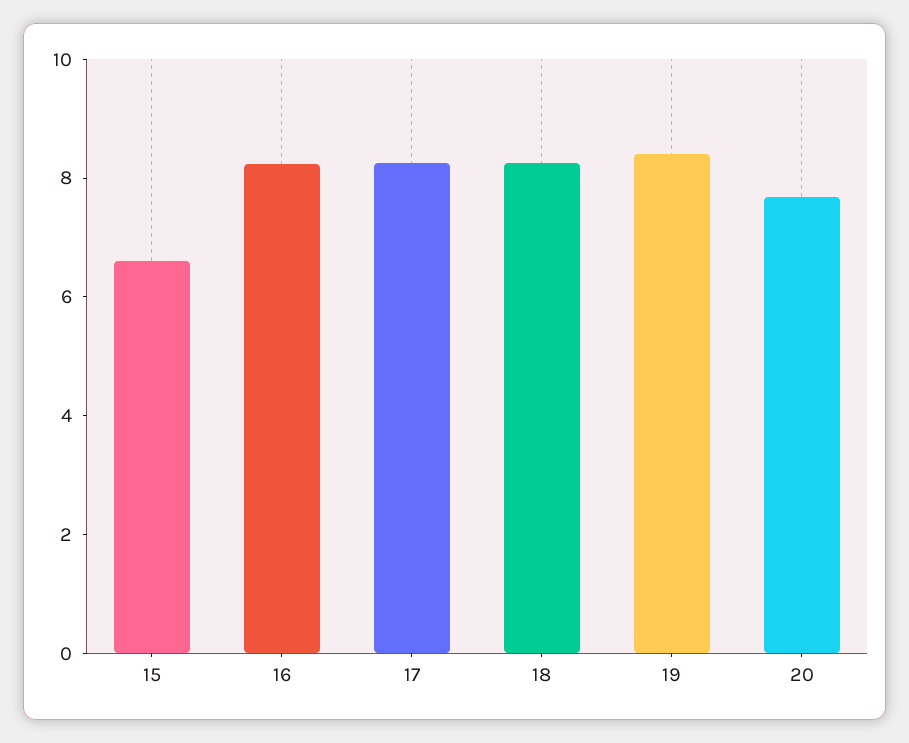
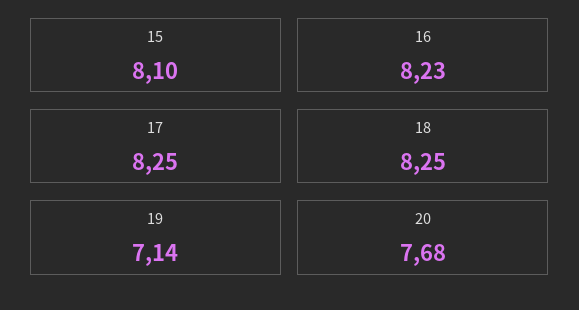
  {
-   "15": 6.5,
+   "15": 8.1,
    "16": 8.23,
    "17": 8.25,
    "18": 8.25,
-   "19": 8.5,
+   "19": 7.14,
    "20": 7.68
  }

